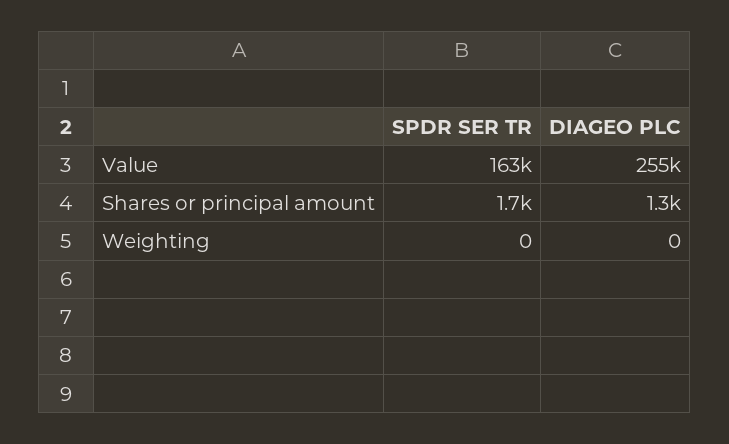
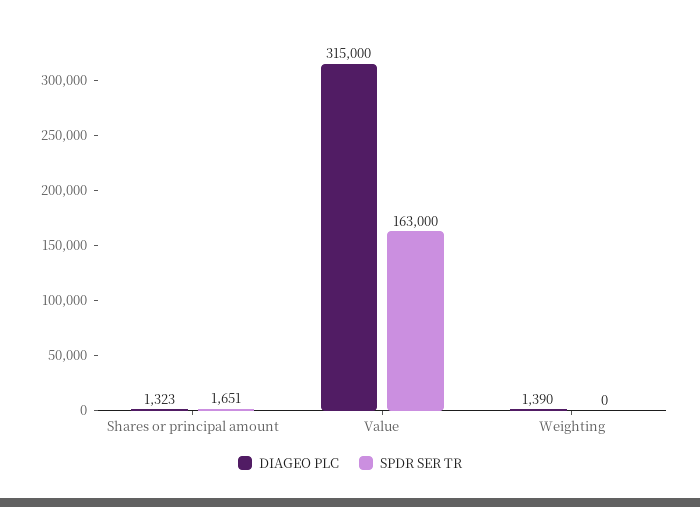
  {
    "SPDR SER TR": {
      "Value": 163000,
      "Shares or principal amount": 1651,
      "Weighting": 0
    },
    "DIAGEO PLC": {
-     "Value": 255000,
+     "Value": 315000,
      "Shares or principal amount": 1323,
-     "Weighting": 0
+     "Weighting": 1390
    }
  }

